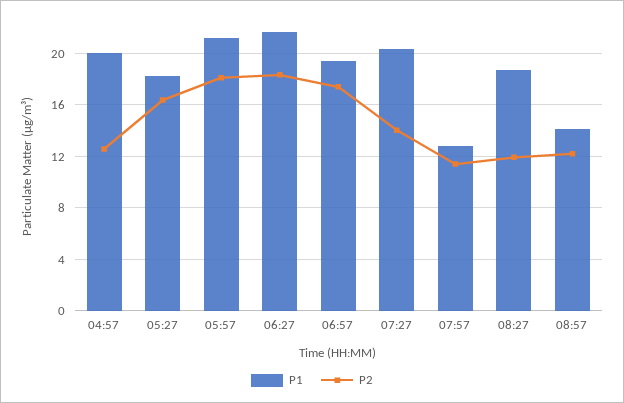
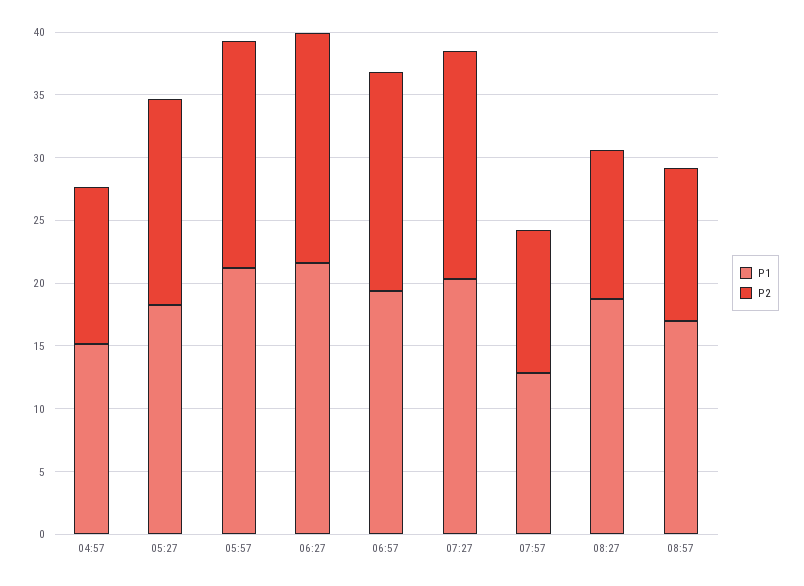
  {
    "P1": {
-     "04:57": 20,
+     "04:57": 15,
      "05:27": 18.5,
      "05:57": 21,
      "06:27": 21.5,
      "06:57": 19.5,
      "07:27": 20.5,
      "07:57": 13,
      "08:27": 18.5,
-     "08:57": 14
+     "08:57": 17
    },
    "P2": {
      "04:57": 12.5,
      "05:27": 16.5,
      "05:57": 18,
      "06:27": 18.5,
      "06:57": 17.5,
-     "07:27": 14,
+     "07:27": 18,
      "07:57": 11.5,
      "08:27": 12,
      "08:57": 12
    }
  }

